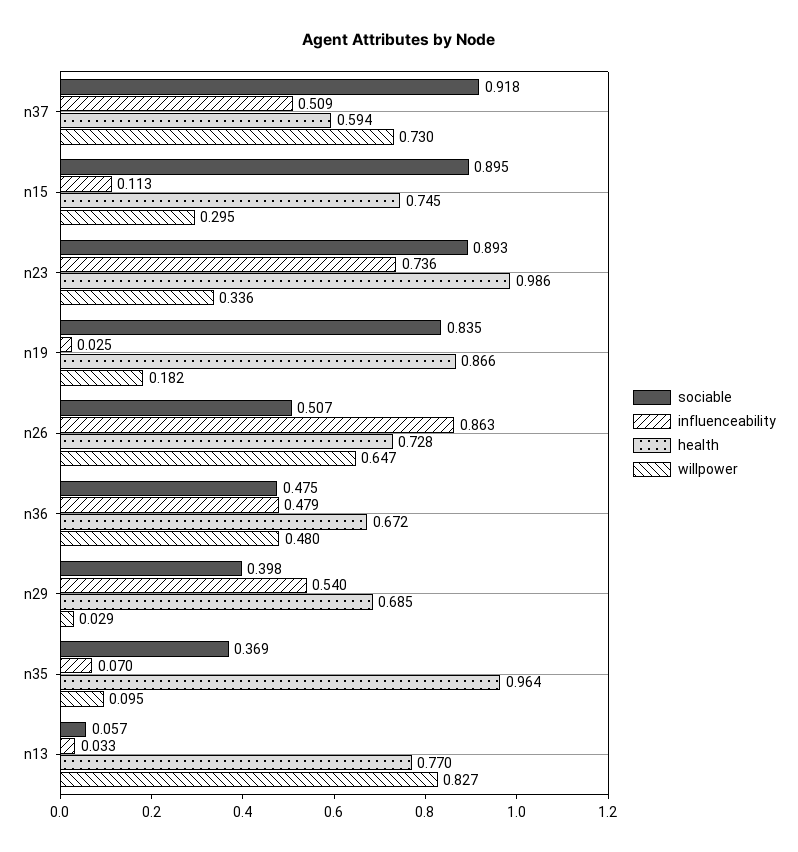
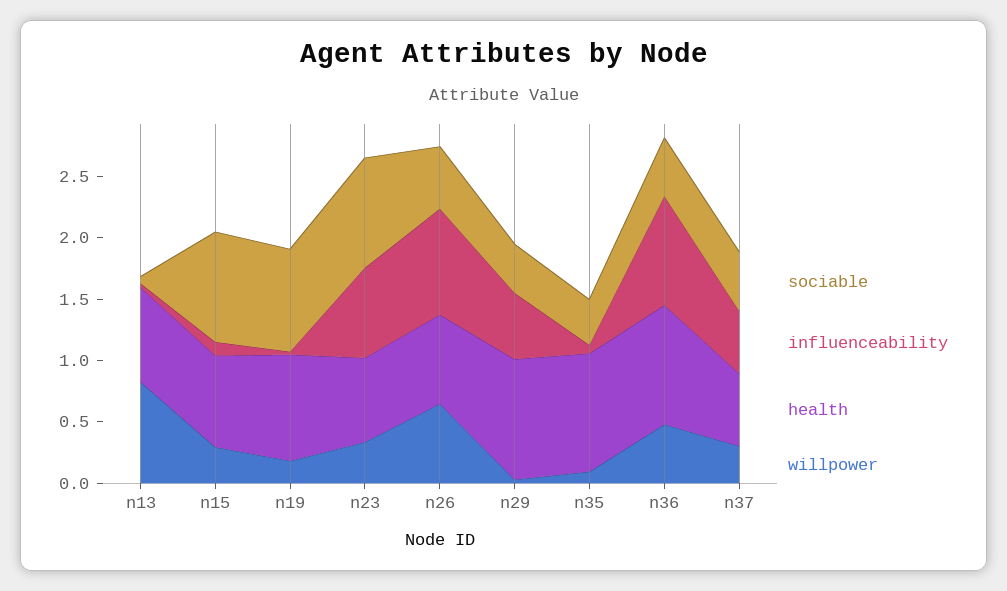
  {
    "sociable": {
-     "n37": 0.918,
+     "n37": 0.5,
      "n15": 0.895,
      "n23": 0.893,
      "n19": 0.835,
      "n26": 0.507,
      "n36": 0.475,
      "n29": 0.398,
      "n35": 0.369,
      "n13": 0.057
    },
    "influenceability": {
      "n37": 0.509,
      "n15": 0.113,
      "n23": 0.736,
      "n19": 0.025,
      "n26": 0.863,
-     "n36": 0.479,
+     "n36": 0.9,
      "n29": 0.54,
      "n35": 0.07,
      "n13": 0.033
    },
    "health": {
      "n37": 0.594,
      "n15": 0.745,
-     "n23": 0.986,
+     "n23": 0.7,
      "n19": 0.866,
      "n26": 0.728,
-     "n36": 0.672,
+     "n36": 1,
-     "n29": 0.685,
+     "n29": 1,
      "n35": 0.964,
      "n13": 0.77
    },
    "willpower": {
-     "n37": 0.73,
+     "n37": 0.3,
      "n15": 0.295,
      "n23": 0.336,
      "n19": 0.182,
      "n26": 0.647,
      "n36": 0.48,
      "n29": 0.029,
      "n35": 0.095,
      "n13": 0.827
    }
  }

